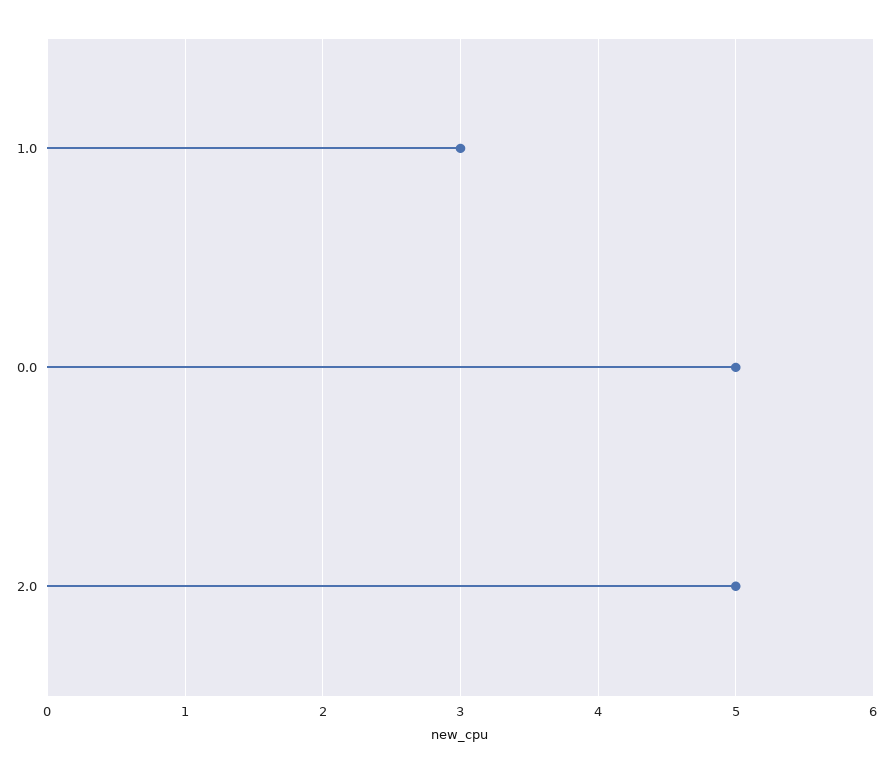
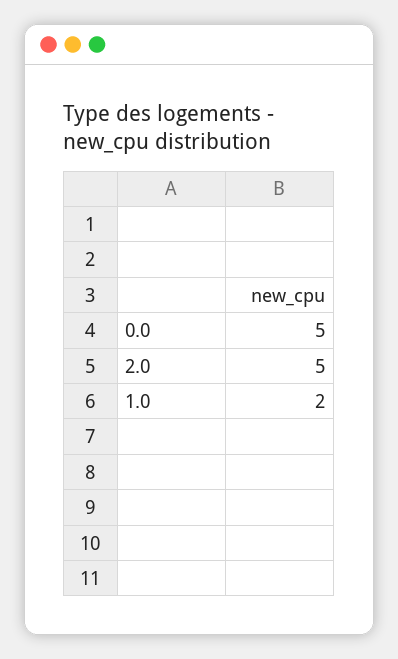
  {
-   "1.0": 3,
+   "1.0": 2,
    "0.0": 5,
    "2.0": 5
  }

